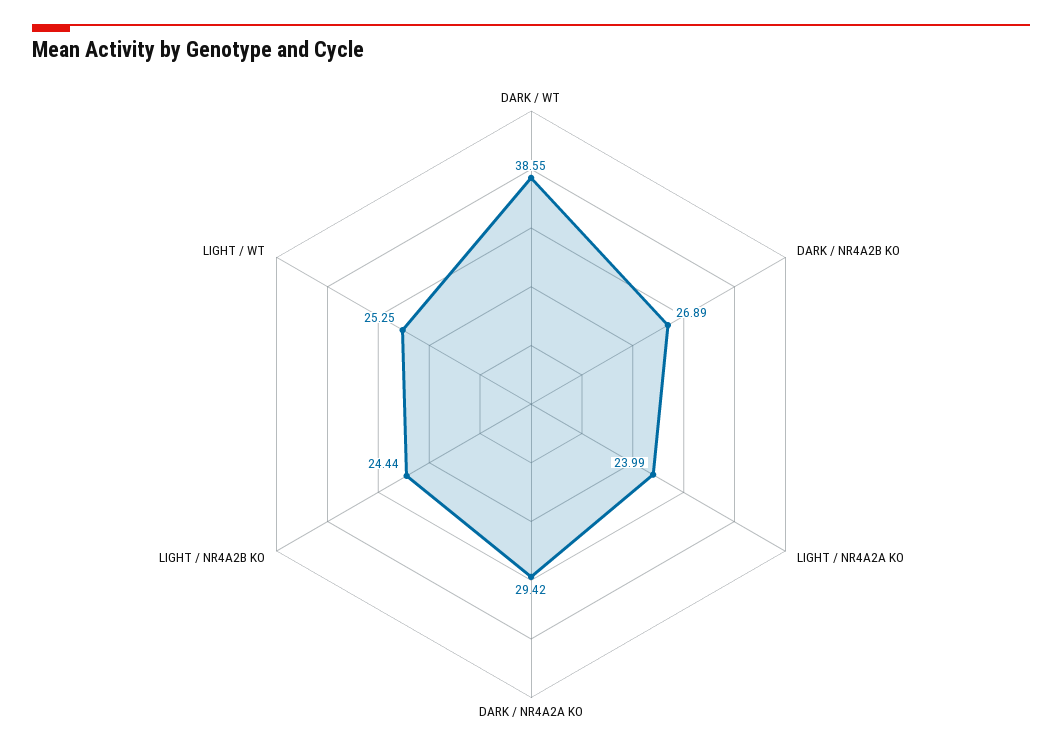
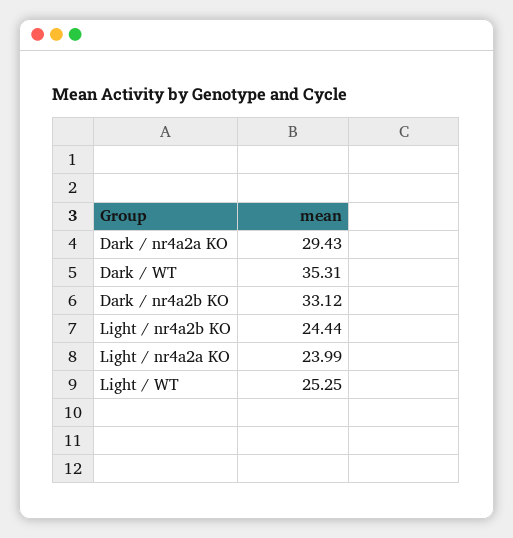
  {
-   "DARK / WT": 38.55,
+   "DARK / WT": 35.31,
-   "DARK / NR4A2B KO": 26.89,
+   "DARK / NR4A2B KO": 33.12,
    "LIGHT / NR4A2A KO": 23.99,
-   "DARK / NR4A2A KO": 29.42,
+   "DARK / NR4A2A KO": 29.43,
    "LIGHT / NR4A2B KO": 24.44,
    "LIGHT / WT": 25.25
  }

